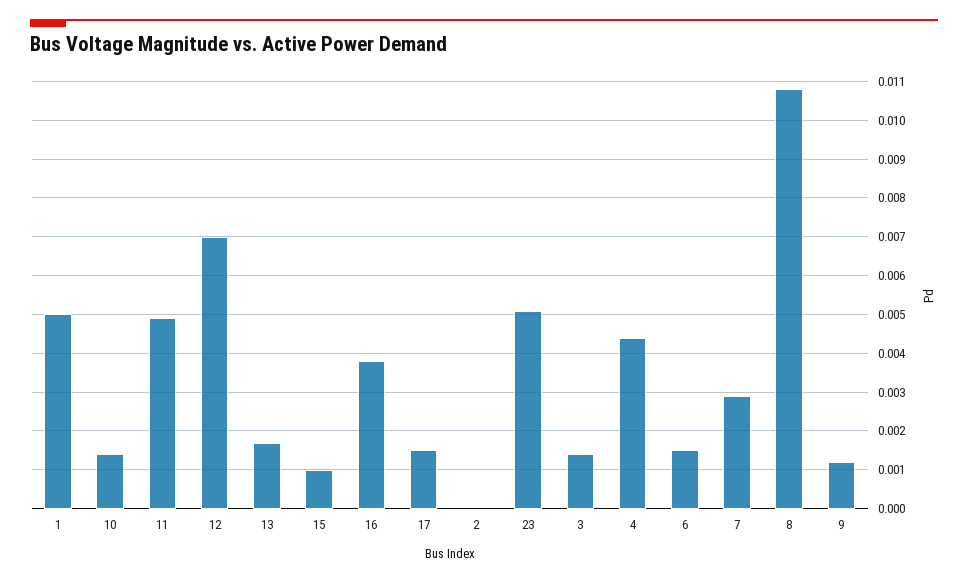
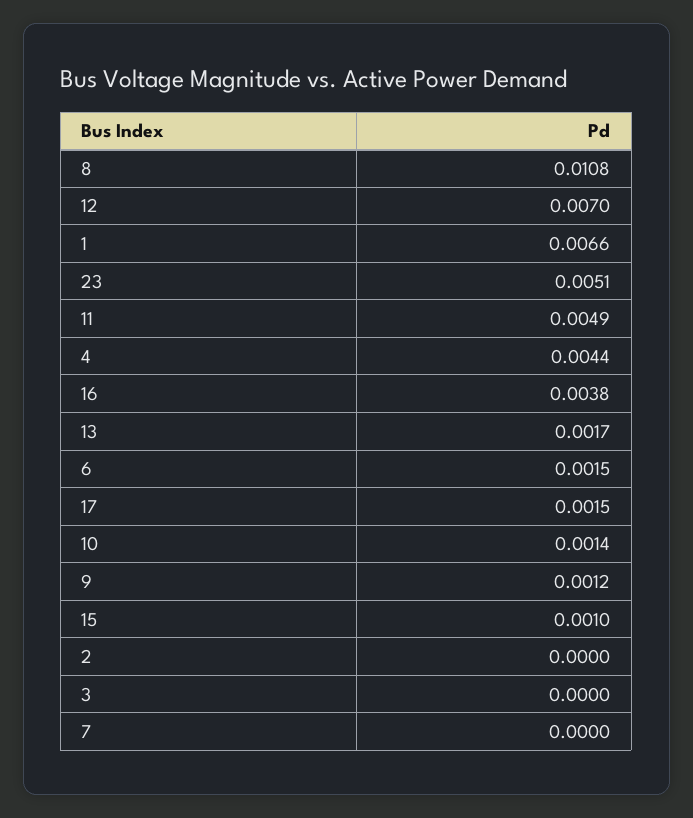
  {
-   "1": 0.005,
+   "1": 0.0066,
    "10": 0.0014,
    "11": 0.0049,
    "12": 0.007,
    "13": 0.0017,
    "15": 0.001,
    "16": 0.0038,
    "17": 0.0015,
    "2": 0,
    "23": 0.0051,
-   "3": 0.0015,
+   "3": 0,
    "4": 0.0044,
    "6": 0.0015,
-   "7": 0.003,
+   "7": 0,
    "8": 0.0108,
    "9": 0.0012
  }

